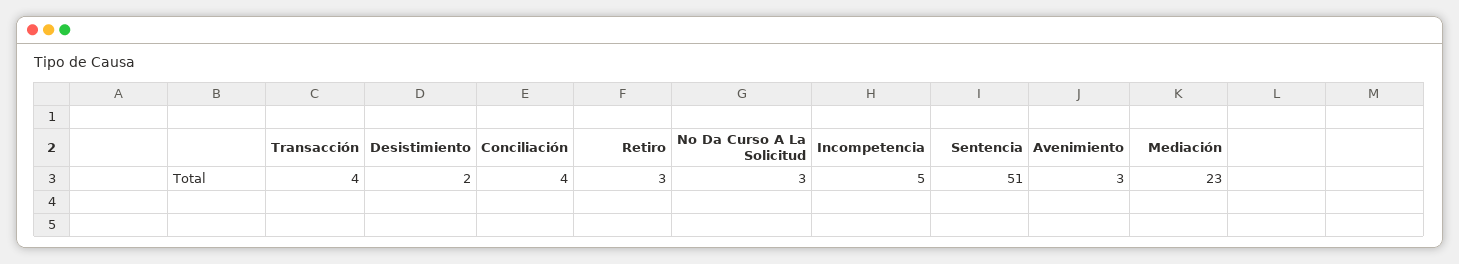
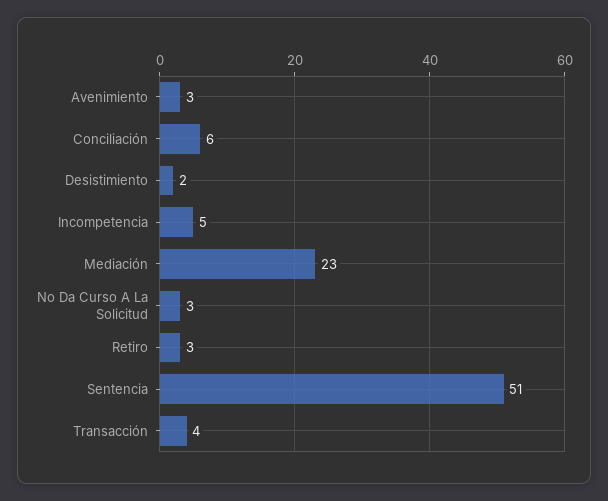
  {
    "Transacción": 4,
    "Desistimiento": 2,
-   "Conciliación": 4,
+   "Conciliación": 6,
    "Retiro": 3,
    "No Da Curso A La Solicitud": 3,
    "Incompetencia": 5,
    "Sentencia": 51,
    "Avenimiento": 3,
    "Mediación": 23
  }

